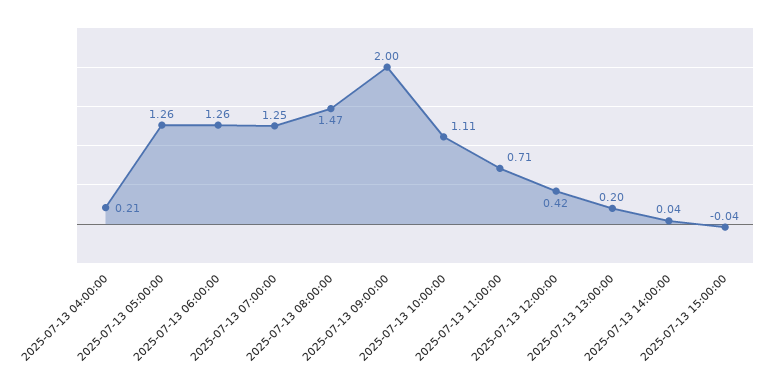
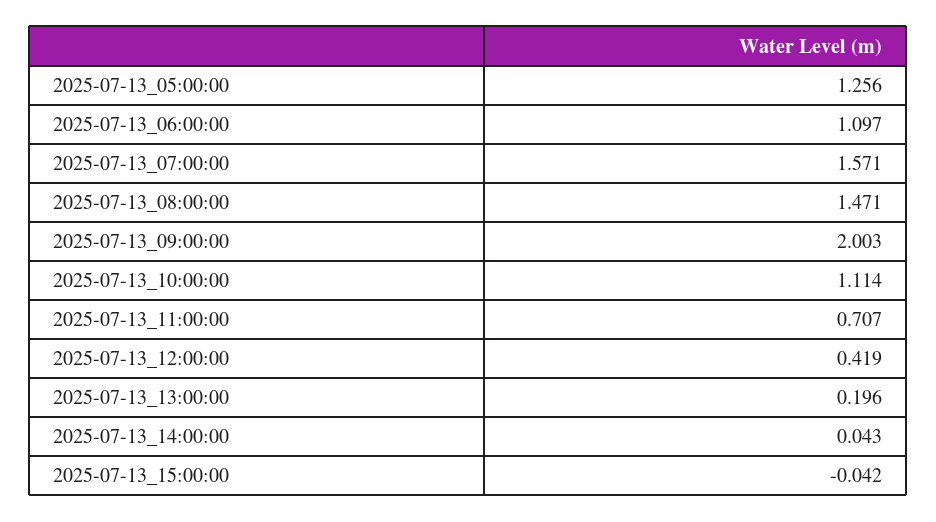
  {
-   "2025-07-13 04:00:00": 0.21,
    "2025-07-13 05:00:00": 1.256,
-   "2025-07-13 06:00:00": 1.26,
+   "2025-07-13 06:00:00": 1.097,
-   "2025-07-13 07:00:00": 1.25,
+   "2025-07-13 07:00:00": 1.571,
    "2025-07-13 08:00:00": 1.471,
    "2025-07-13 09:00:00": 2.003,
    "2025-07-13 10:00:00": 1.114,
    "2025-07-13 11:00:00": 0.707,
    "2025-07-13 12:00:00": 0.419,
    "2025-07-13 13:00:00": 0.196,
    "2025-07-13 14:00:00": 0.043,
    "2025-07-13 15:00:00": -0.042
  }

